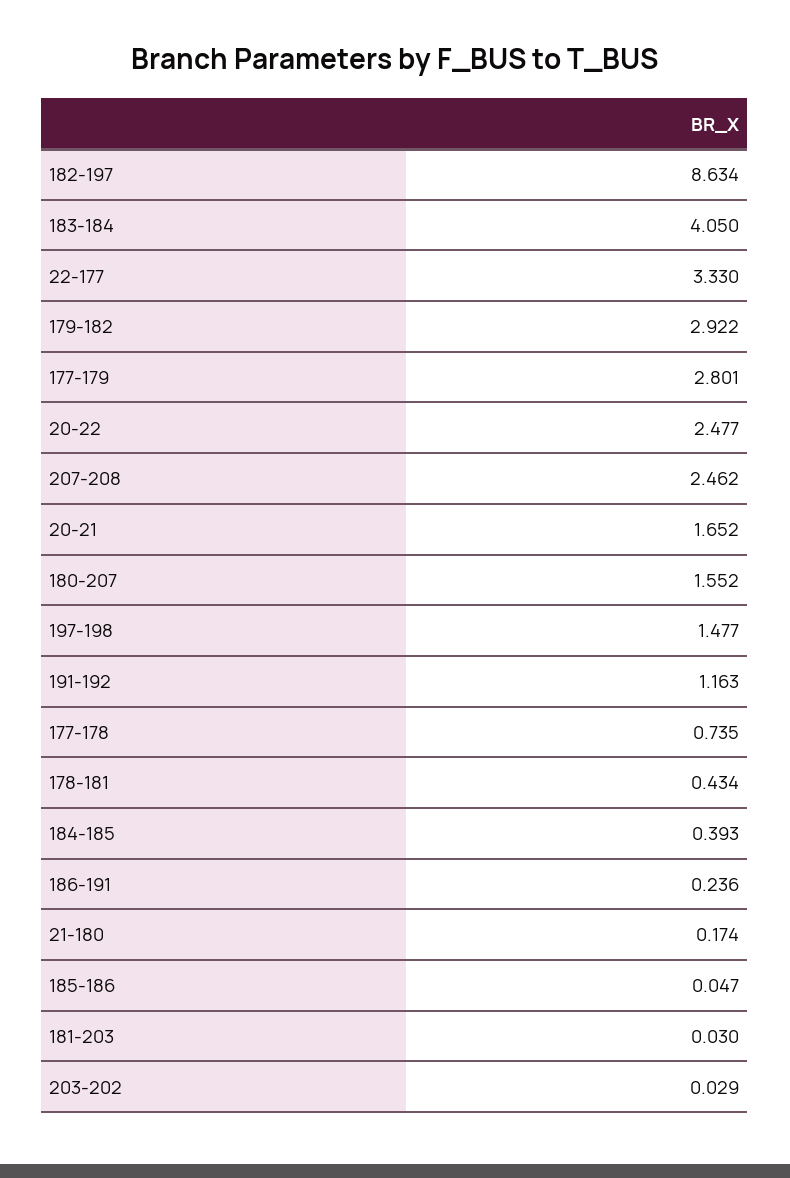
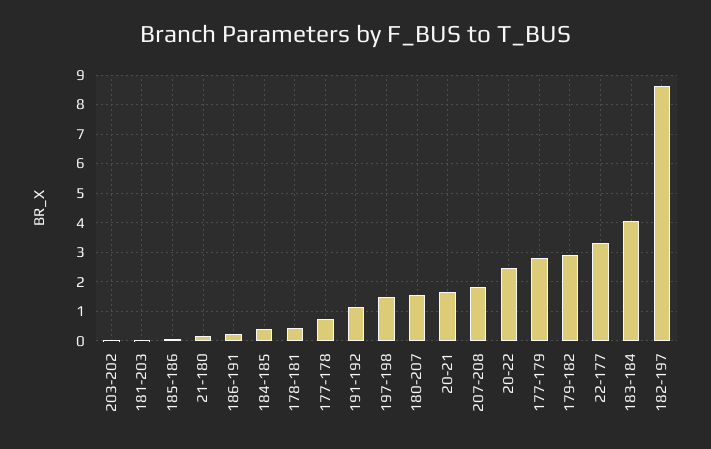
  {
    "182-197": 8.634,
    "183-184": 4.05,
    "22-177": 3.33,
    "179-182": 2.922,
    "177-179": 2.801,
    "20-22": 2.477,
-   "207-208": 2.462,
+   "207-208": 1.75,
    "20-21": 1.652,
    "180-207": 1.552,
    "197-198": 1.477,
    "191-192": 1.163,
    "177-178": 0.735,
    "178-181": 0.434,
    "184-185": 0.393,
    "186-191": 0.236,
    "21-180": 0.174,
    "185-186": 0.047,
    "181-203": 0.03,
    "203-202": 0.029
  }

